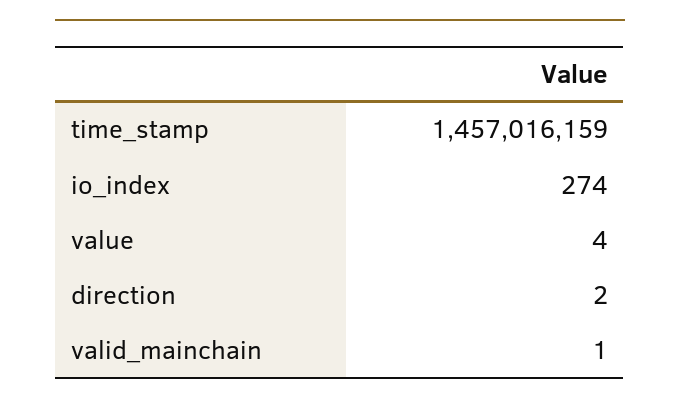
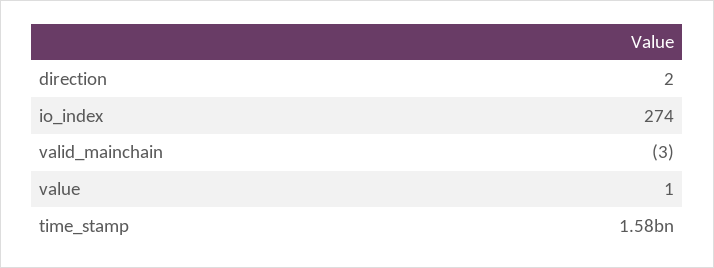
  {
-   "time_stamp": 1457016159,
+   "time_stamp": 1580000000,
    "io_index": 274,
-   "value": 4,
+   "value": 1,
    "direction": 2,
-   "valid_mainchain": 1
+   "valid_mainchain": -3
  }

